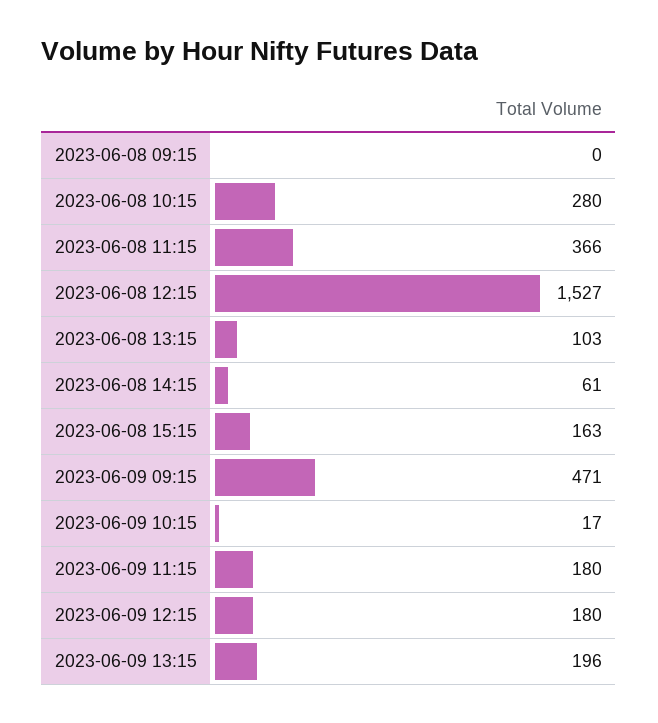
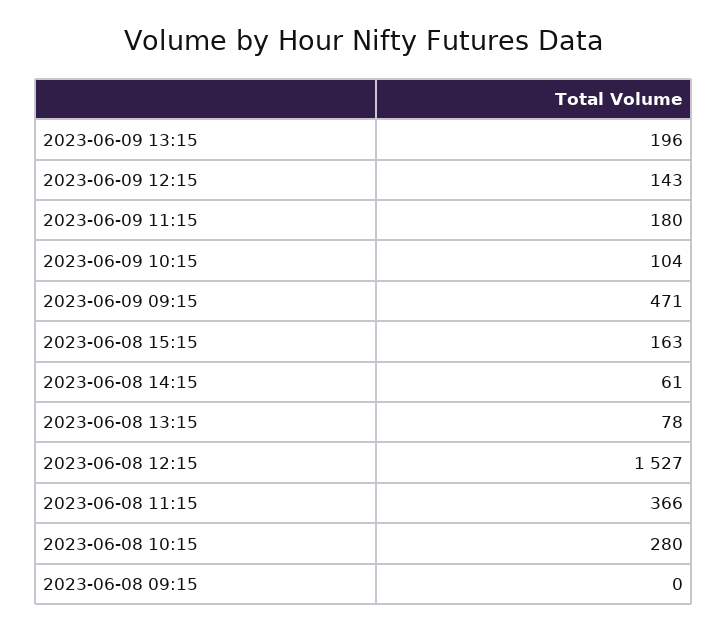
  {
    "2023-06-08 09:15": 0,
    "2023-06-08 10:15": 280,
    "2023-06-08 11:15": 366,
    "2023-06-08 12:15": 1527,
-   "2023-06-08 13:15": 103,
+   "2023-06-08 13:15": 78,
    "2023-06-08 14:15": 61,
    "2023-06-08 15:15": 163,
    "2023-06-09 09:15": 471,
-   "2023-06-09 10:15": 17,
+   "2023-06-09 10:15": 104,
    "2023-06-09 11:15": 180,
-   "2023-06-09 12:15": 180,
+   "2023-06-09 12:15": 143,
    "2023-06-09 13:15": 196
  }

